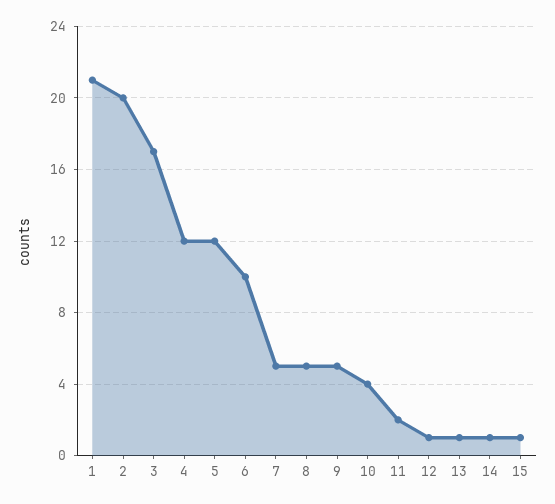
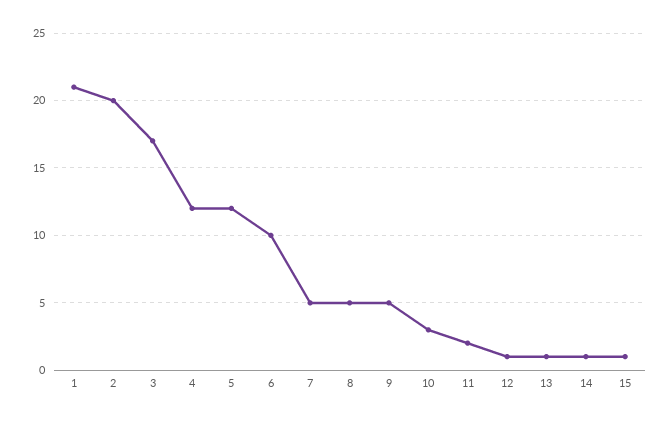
  {
    "1": 21,
    "2": 20,
    "3": 17,
    "4": 12,
    "5": 12,
    "6": 10,
    "7": 5,
    "8": 5,
    "9": 5,
-   "10": 4,
+   "10": 3,
    "11": 2,
    "12": 1,
    "13": 1,
    "14": 1,
    "15": 1
  }

